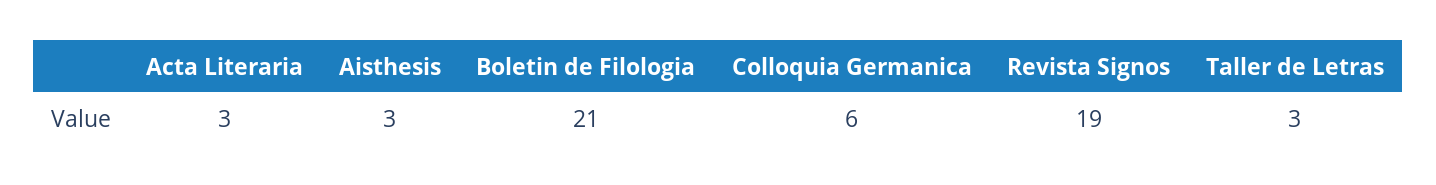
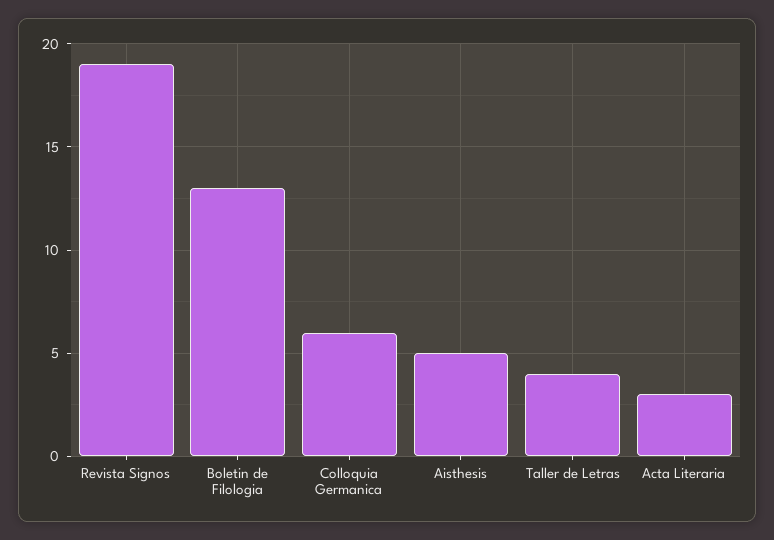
  {
    "Acta Literaria": 3,
-   "Aisthesis": 3,
+   "Aisthesis": 5,
-   "Boletin de Filologia": 21,
+   "Boletin de Filologia": 13,
    "Colloquia Germanica": 6,
    "Revista Signos": 19,
-   "Taller de Letras": 3
+   "Taller de Letras": 4
  }

